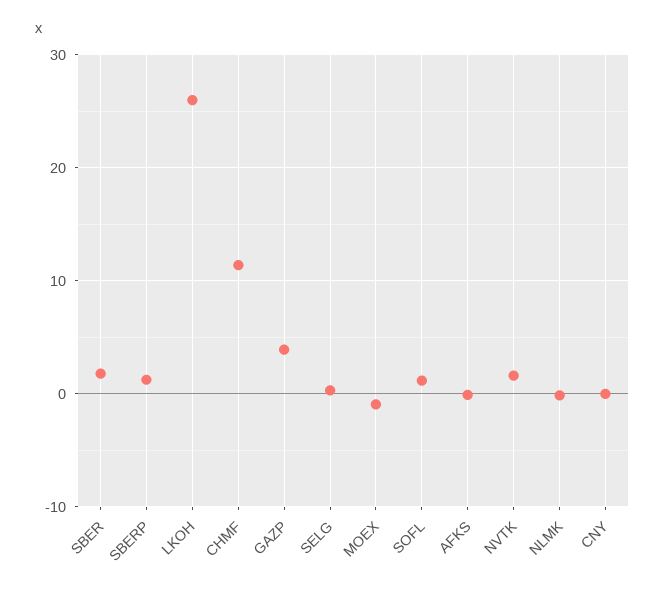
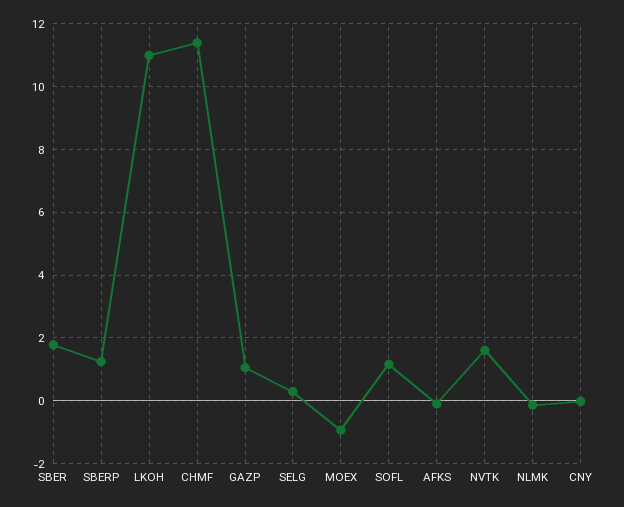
  {
    "SBER": 1.8,
    "SBERP": 1.2,
-   "LKOH": 26,
+   "LKOH": 11,
    "CHMF": 11.4,
-   "GAZP": 4,
+   "GAZP": 1,
    "SELG": 0.2,
    "MOEX": -1,
    "SOFL": 1.2,
    "AFKS": -0.2,
    "NVTK": 1.6,
    "NLMK": -0.2,
    "CNY": 0
  }

